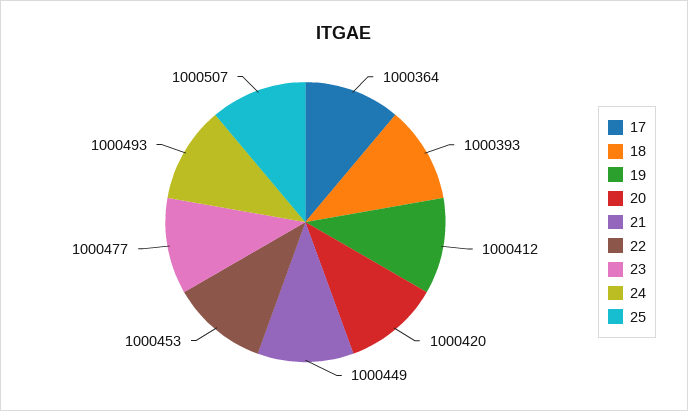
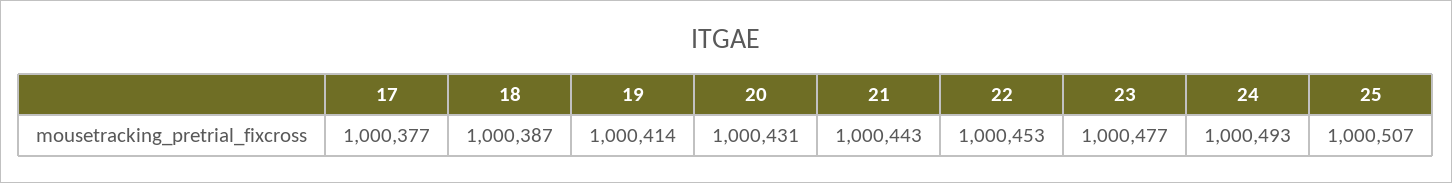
  {
-   "17": 1000364,
+   "17": 1000377,
-   "18": 1000393,
+   "18": 1000387,
-   "19": 1000412,
+   "19": 1000414,
-   "20": 1000420,
+   "20": 1000431,
-   "21": 1000449,
+   "21": 1000443,
    "22": 1000453,
    "23": 1000477,
    "24": 1000493,
    "25": 1000507
  }

